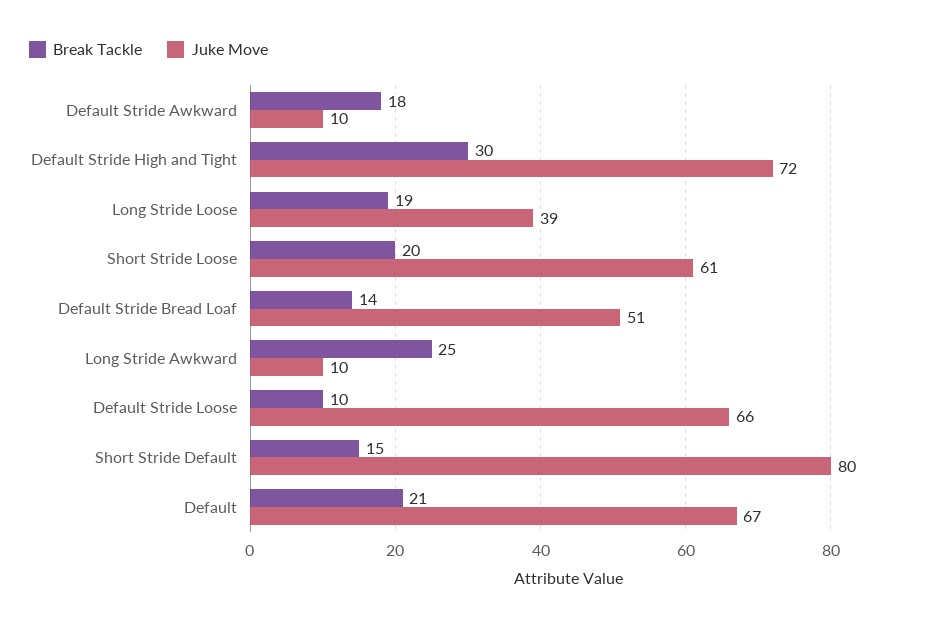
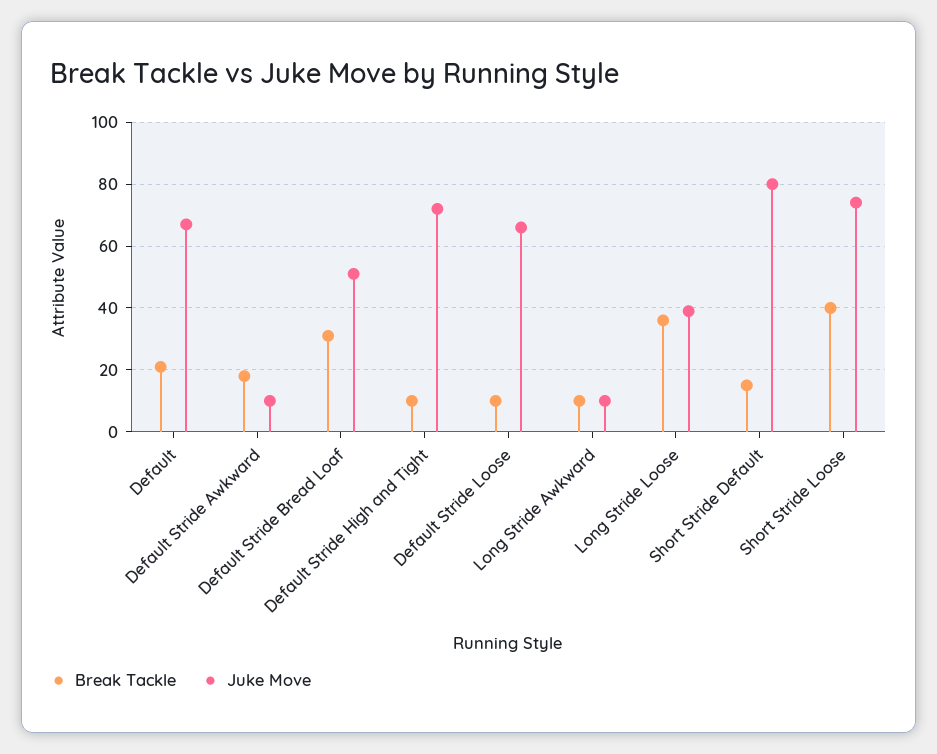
  {
    "Break Tackle": {
      "Default Stride Awkward": 18,
-     "Default Stride High and Tight": 30,
+     "Default Stride High and Tight": 10,
-     "Long Stride Loose": 19,
+     "Long Stride Loose": 35,
-     "Short Stride Loose": 20,
+     "Short Stride Loose": 40,
-     "Default Stride Bread Loaf": 14,
+     "Default Stride Bread Loaf": 30,
-     "Long Stride Awkward": 25,
+     "Long Stride Awkward": 10,
      "Default Stride Loose": 10,
      "Short Stride Default": 15,
      "Default": 21
    },
    "Juke Move": {
      "Default Stride Awkward": 10,
      "Default Stride High and Tight": 72,
      "Long Stride Loose": 39,
-     "Short Stride Loose": 61,
+     "Short Stride Loose": 75,
      "Default Stride Bread Loaf": 51,
      "Long Stride Awkward": 10,
      "Default Stride Loose": 66,
      "Short Stride Default": 80,
      "Default": 67
    }
  }

